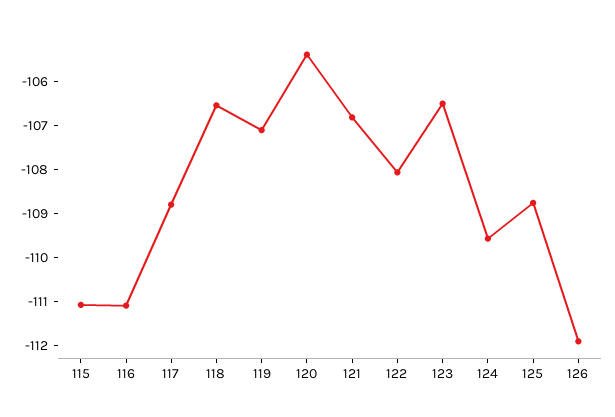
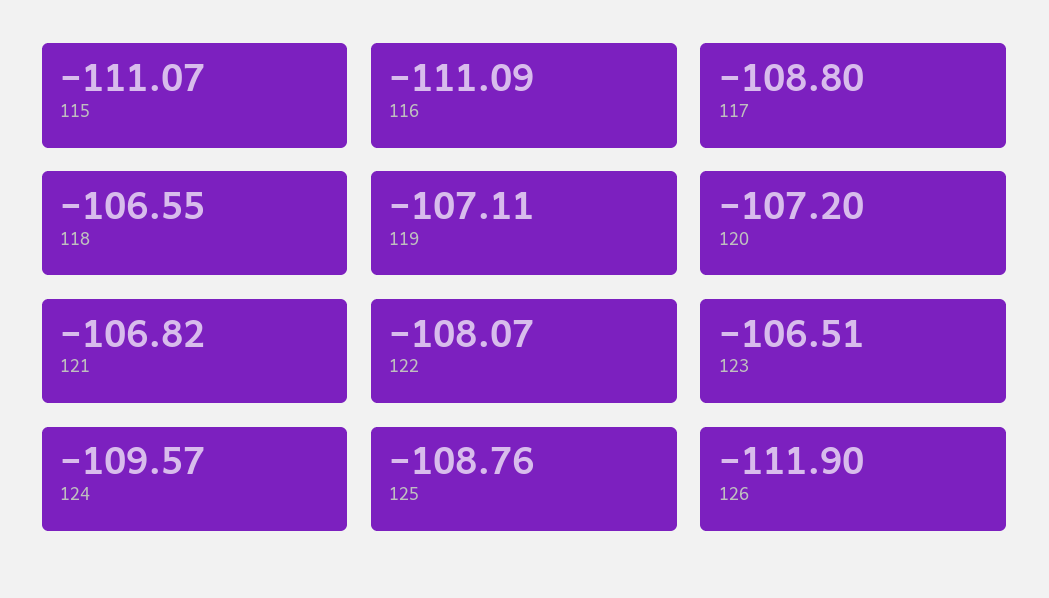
  {
    "115": -111.07,
    "116": -111.09,
    "117": -108.8,
    "118": -106.55,
    "119": -107.11,
-   "120": -105.4,
+   "120": -107.2,
    "121": -106.82,
    "122": -108.07,
    "123": -106.51,
    "124": -109.57,
    "125": -108.76,
    "126": -111.9
  }

